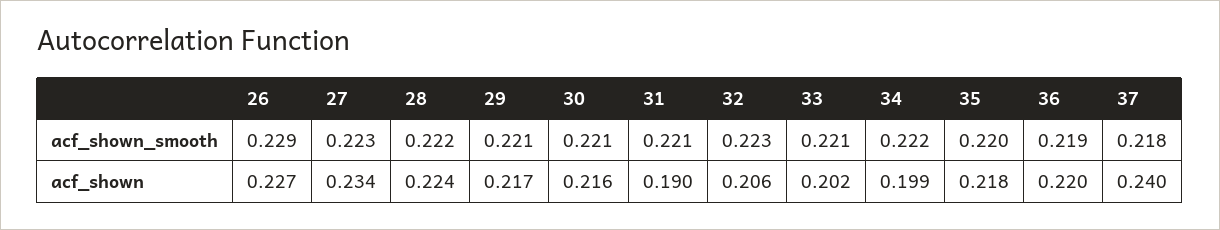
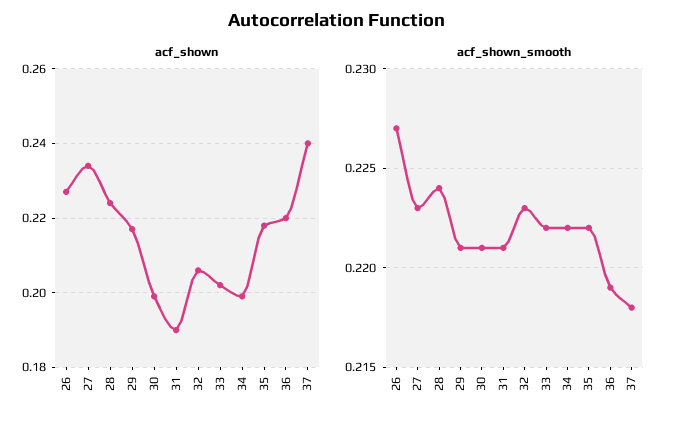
  {
    "acf_shown_smooth": {
-     "26": 0.229,
+     "26": 0.227,
      "27": 0.223,
-     "28": 0.222,
+     "28": 0.224,
      "29": 0.221,
      "30": 0.221,
      "31": 0.221,
      "32": 0.223,
-     "33": 0.221,
+     "33": 0.222,
      "34": 0.222,
-     "35": 0.22,
+     "35": 0.222,
      "36": 0.219,
      "37": 0.218
    },
    "acf_shown": {
      "26": 0.227,
      "27": 0.234,
      "28": 0.224,
      "29": 0.217,
-     "30": 0.216,
+     "30": 0.2,
      "31": 0.19,
      "32": 0.206,
      "33": 0.202,
      "34": 0.199,
      "35": 0.218,
      "36": 0.22,
      "37": 0.24
    }
  }

